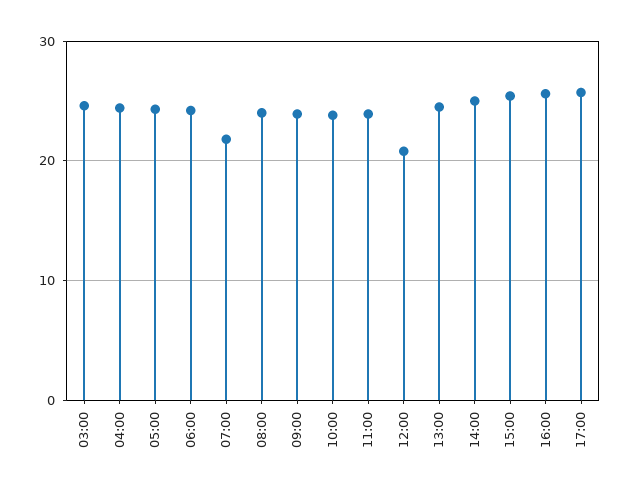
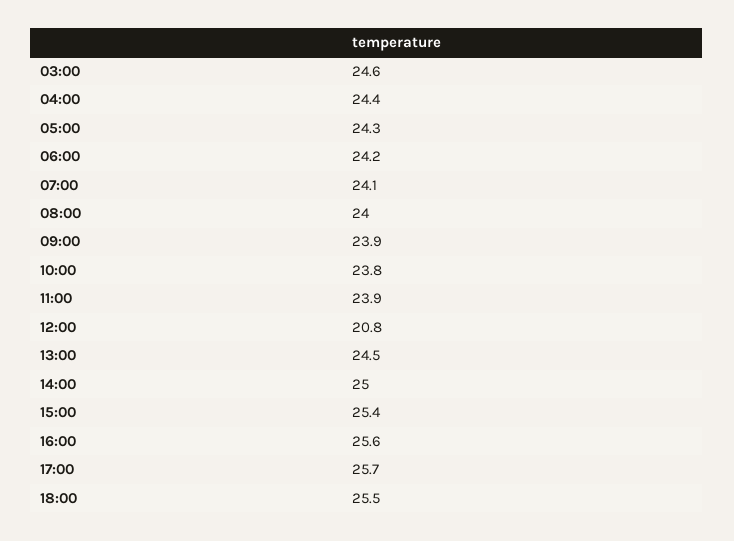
  {
    "03:00": 24.6,
    "04:00": 24.4,
    "05:00": 24.3,
    "06:00": 24.2,
-   "07:00": 22,
+   "07:00": 24.1,
    "08:00": 24,
    "09:00": 23.9,
    "10:00": 23.8,
    "11:00": 23.9,
    "12:00": 20.8,
    "13:00": 24.5,
    "14:00": 25,
    "15:00": 25.4,
    "16:00": 25.6,
-   "17:00": 25.7
+   "17:00": 25.7,
+   "18:00": 25.5
  }

